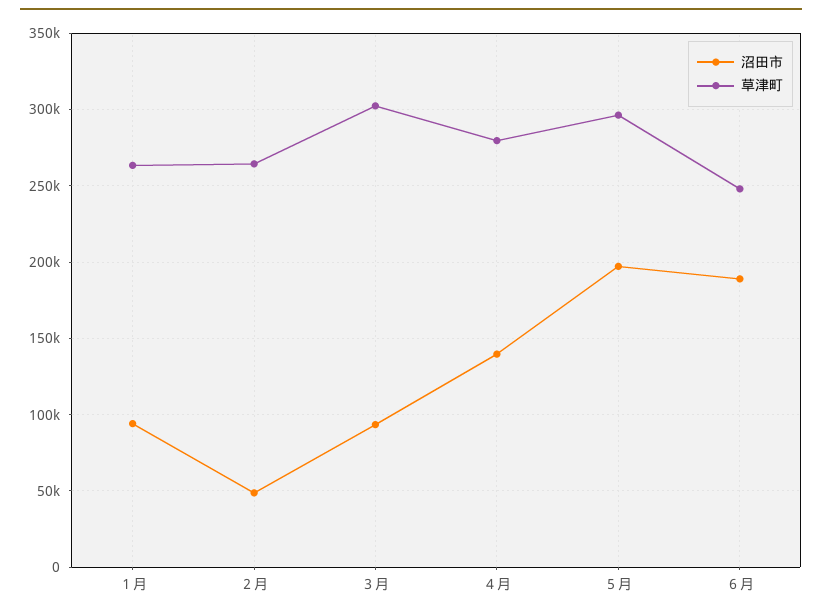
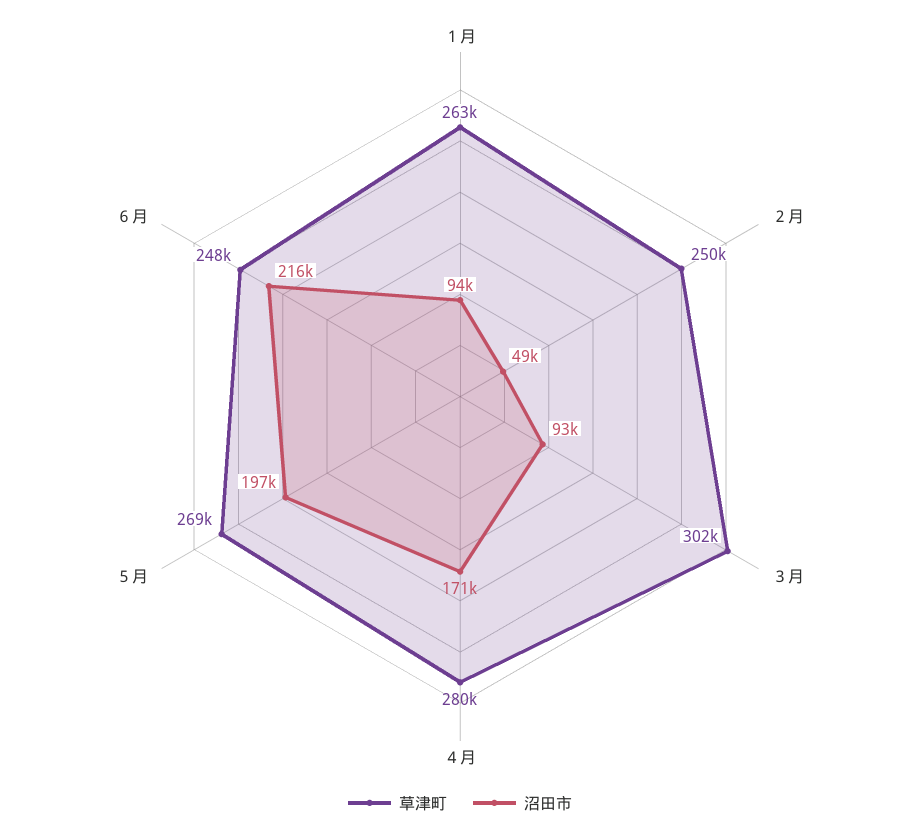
  {
    "沼田市": {
      "１月": 94000,
      "２月": 49000,
      "３月": 93000,
-     "４月": 140000,
+     "４月": 171000,
      "５月": 197000,
-     "６月": 190000
+     "６月": 216000
    },
    "草津町": {
      "１月": 263000,
-     "２月": 265000,
+     "２月": 250000,
      "３月": 302000,
      "４月": 280000,
-     "５月": 295000,
+     "５月": 269000,
      "６月": 248000
    }
  }

